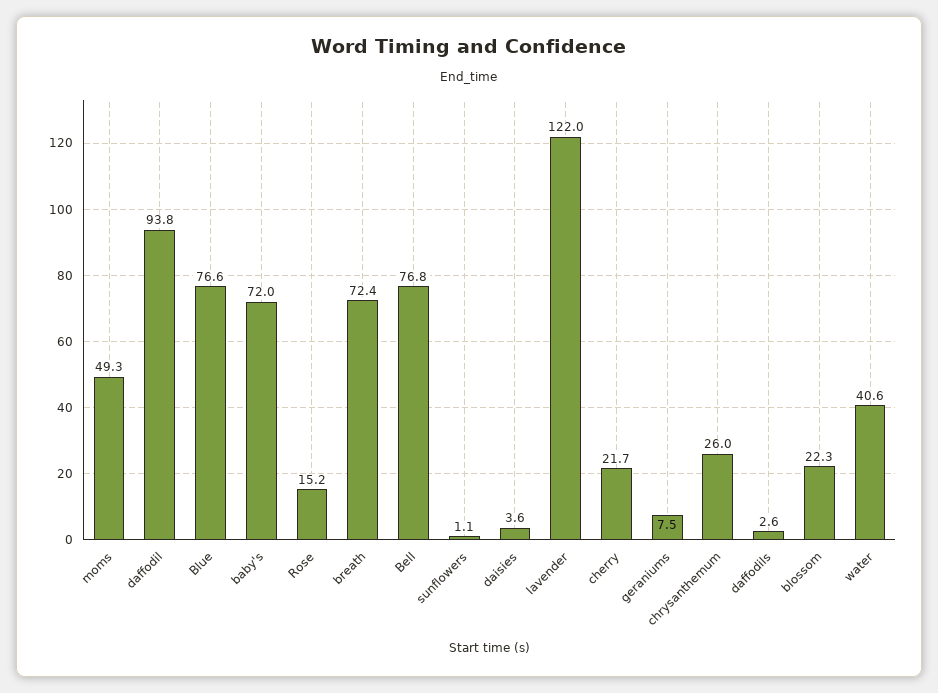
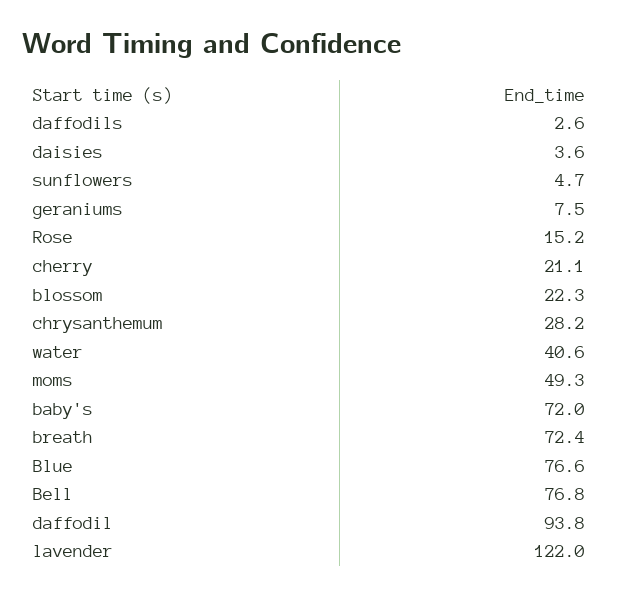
  {
    "moms": 49.3,
    "daffodil": 93.8,
    "Blue": 76.6,
    "baby's": 72,
    "Rose": 15.2,
    "breath": 72.4,
    "Bell": 76.8,
-   "sunflowers": 1.1,
+   "sunflowers": 4.7,
    "daisies": 3.6,
    "lavender": 122,
-   "cherry": 21.7,
+   "cherry": 21.1,
    "geraniums": 7.5,
-   "chrysanthemum": 26,
+   "chrysanthemum": 28.2,
    "daffodils": 2.6,
    "blossom": 22.3,
    "water": 40.6
  }

